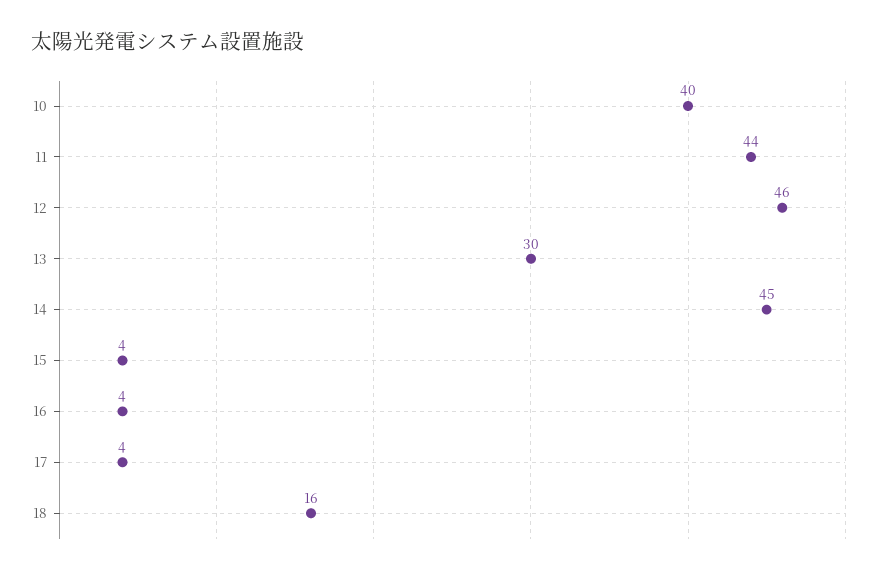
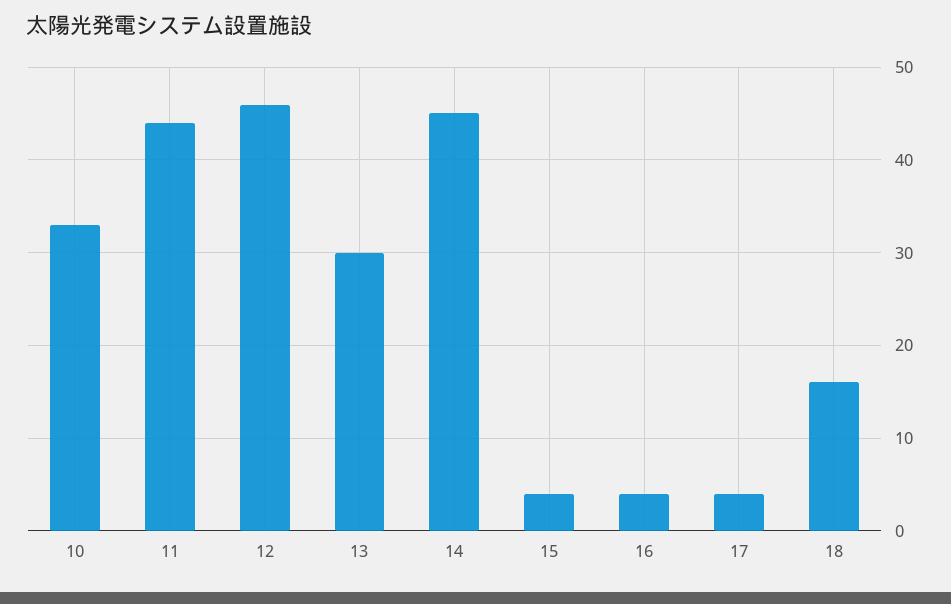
  {
-   "10": 40,
+   "10": 33,
    "11": 44,
    "12": 46,
    "13": 30,
    "14": 45,
    "15": 4,
    "16": 4,
    "17": 4,
    "18": 16
  }

